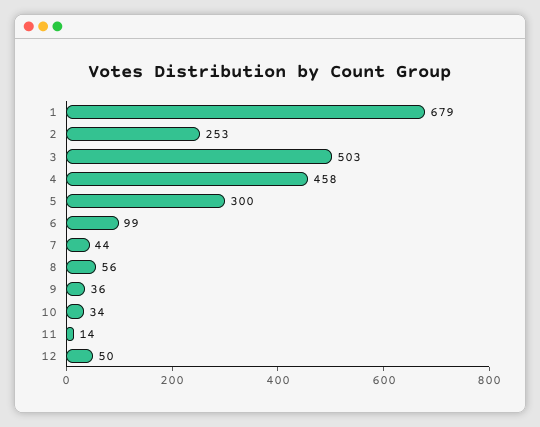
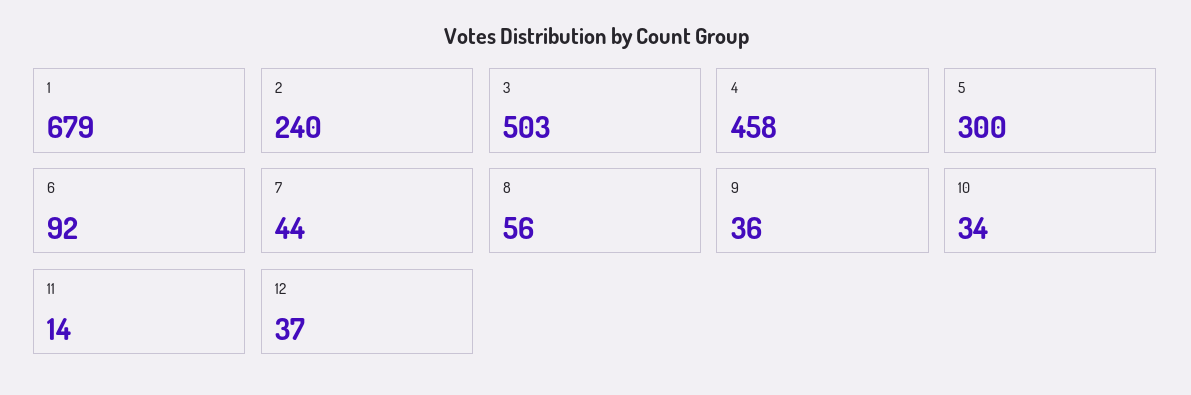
  {
    "1": 679,
-   "2": 253,
+   "2": 240,
    "3": 503,
    "4": 458,
    "5": 300,
-   "6": 99,
+   "6": 92,
    "7": 44,
    "8": 56,
    "9": 36,
    "10": 34,
    "11": 14,
-   "12": 50
+   "12": 37
  }

